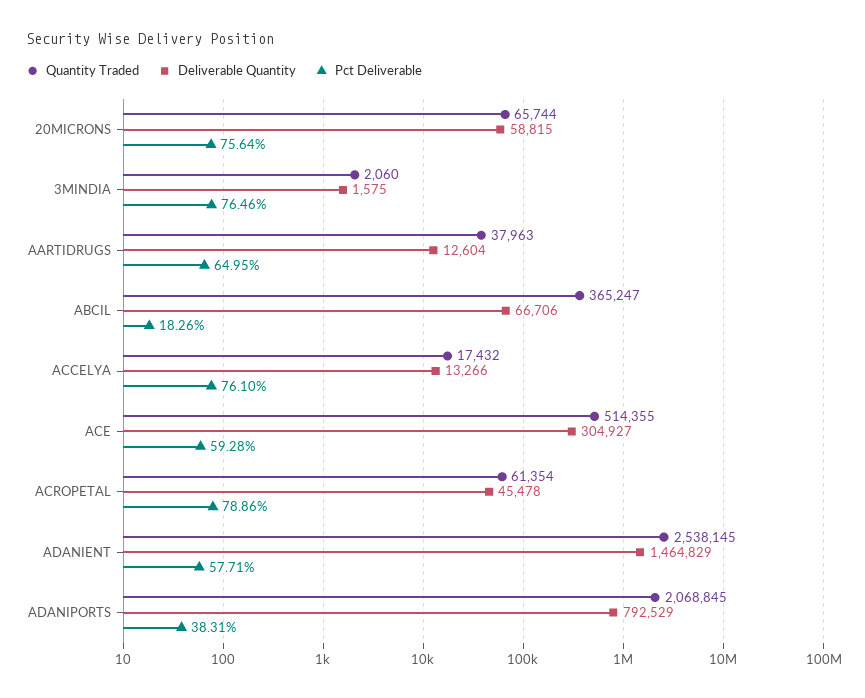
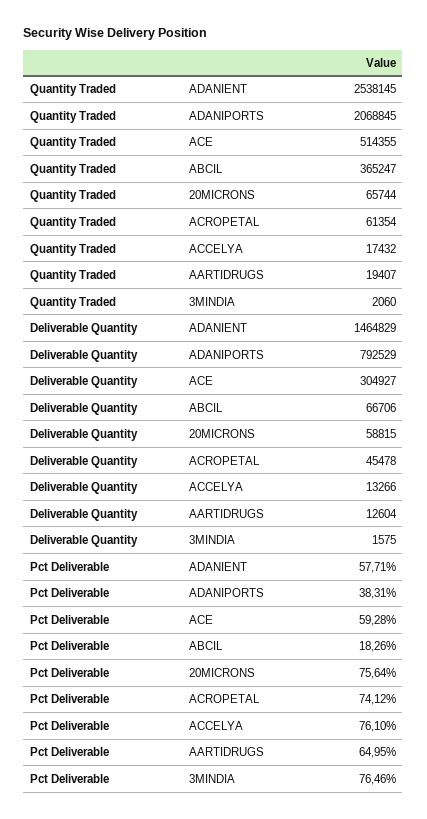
  {
    "Quantity Traded": {
      "20MICRONS": 65744,
      "3MINDIA": 2060,
-     "AARTIDRUGS": 37963,
+     "AARTIDRUGS": 19407,
      "ABCIL": 365247,
      "ACCELYA": 17432,
      "ACE": 514355,
      "ACROPETAL": 61354,
      "ADANIENT": 2538145,
      "ADANIPORTS": 2068845
    },
    "Deliverable Quantity": {
      "20MICRONS": 58815,
      "3MINDIA": 1575,
      "AARTIDRUGS": 12604,
      "ABCIL": 66706,
      "ACCELYA": 13266,
      "ACE": 304927,
      "ACROPETAL": 45478,
      "ADANIENT": 1464829,
      "ADANIPORTS": 792529
    },
    "Pct Deliverable": {
      "20MICRONS": 75.64,
      "3MINDIA": 76.46,
      "AARTIDRUGS": 64.95,
      "ABCIL": 18.26,
      "ACCELYA": 76.1,
      "ACE": 59.28,
-     "ACROPETAL": 78.86,
+     "ACROPETAL": 74.12,
      "ADANIENT": 57.71,
      "ADANIPORTS": 38.31
    }
  }

